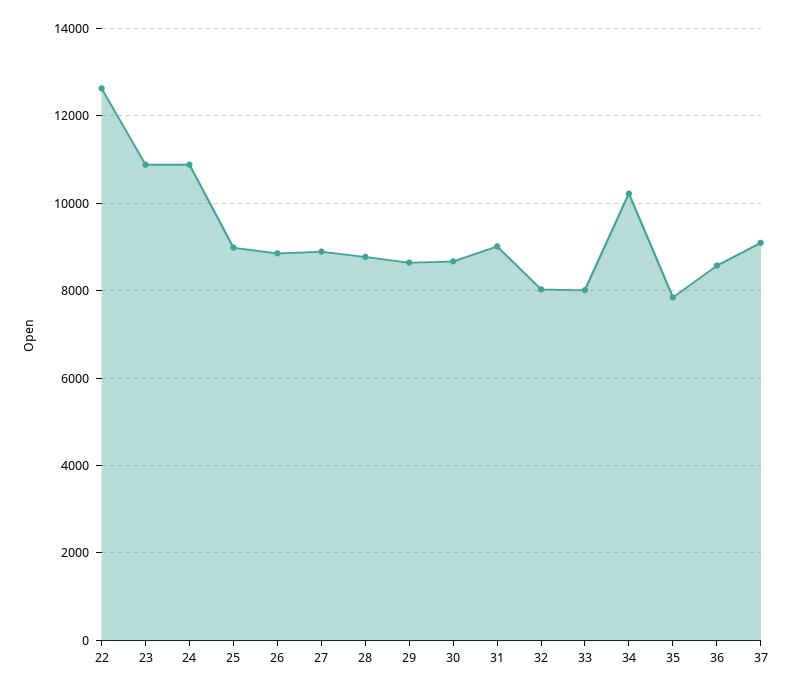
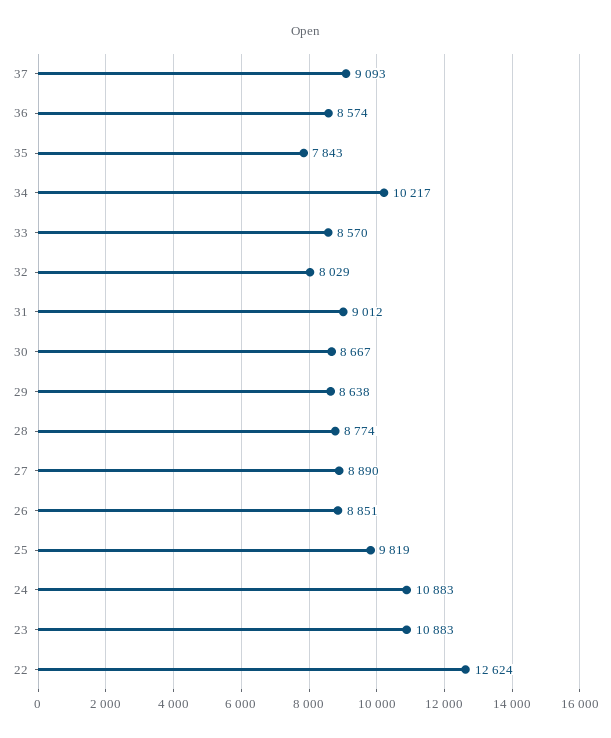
  {
    "22": 12624,
    "23": 10883,
    "24": 10883,
-   "25": 9000,
+   "25": 9819,
    "26": 8851,
    "27": 8890,
    "28": 8774,
    "29": 8638,
    "30": 8667,
    "31": 9012,
    "32": 8029,
-   "33": 8000,
+   "33": 8570,
    "34": 10217,
    "35": 7843,
    "36": 8574,
    "37": 9093
  }

